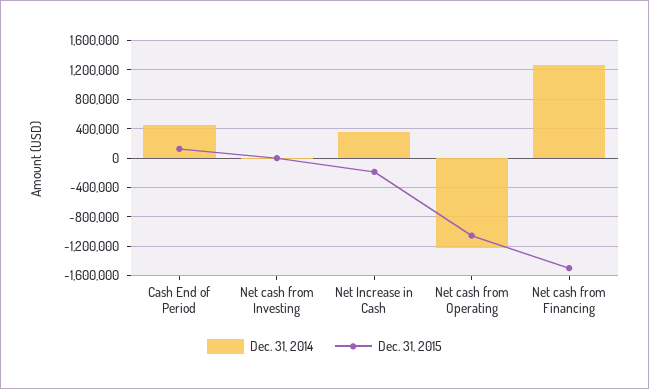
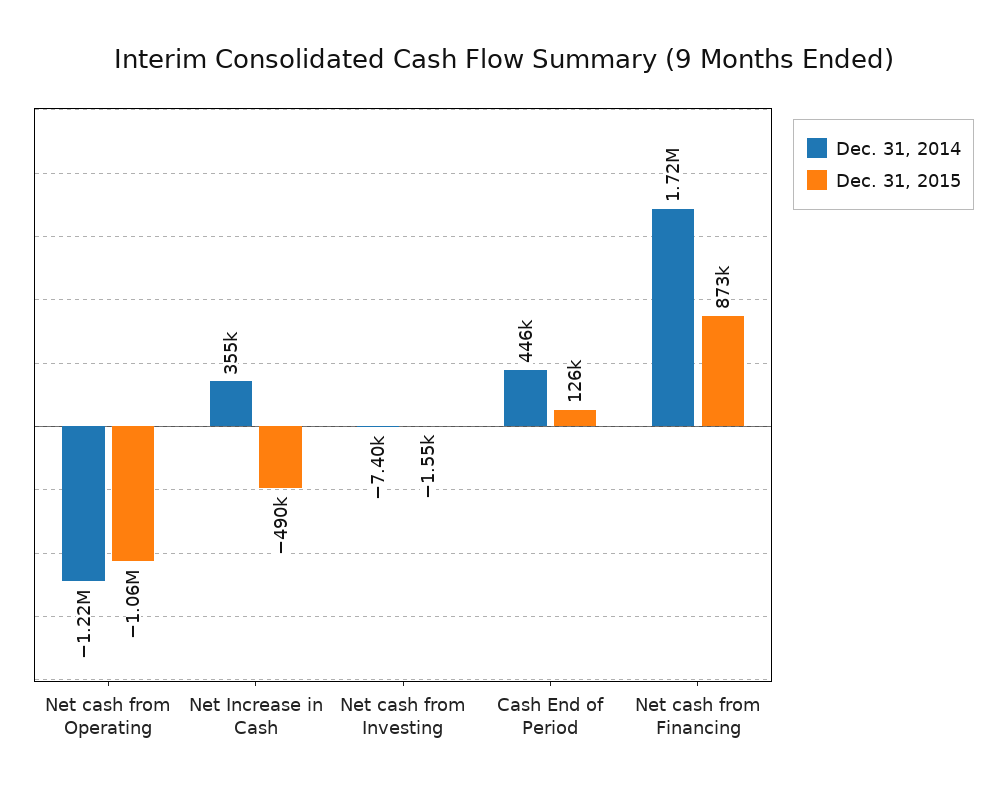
  {
    "Dec. 31, 2014": {
      "Cash End of Period": 446000,
      "Net cash from Investing": -7400,
      "Net Increase in Cash": 355000,
      "Net cash from Operating": -1220000,
-     "Net cash from Financing": 1300000
+     "Net cash from Financing": 1720000
    },
    "Dec. 31, 2015": {
      "Cash End of Period": 126000,
      "Net cash from Investing": -1550,
-     "Net Increase in Cash": -200000,
+     "Net Increase in Cash": -490000,
      "Net cash from Operating": -1060000,
-     "Net cash from Financing": -1500000
+     "Net cash from Financing": 873000
    }
  }

